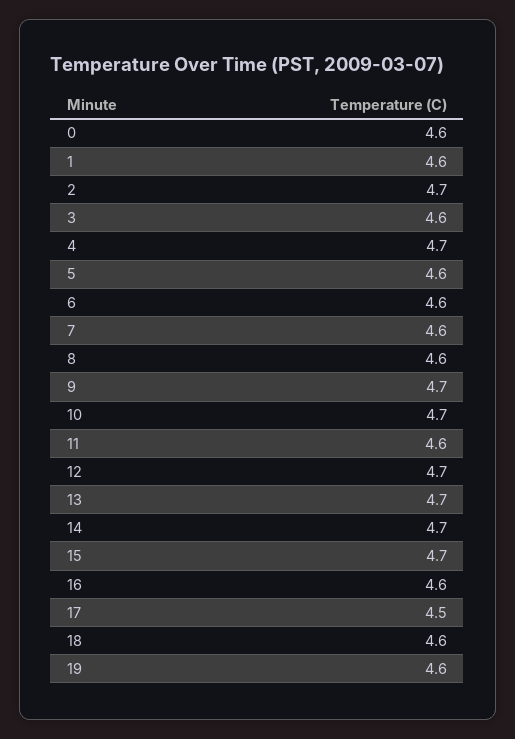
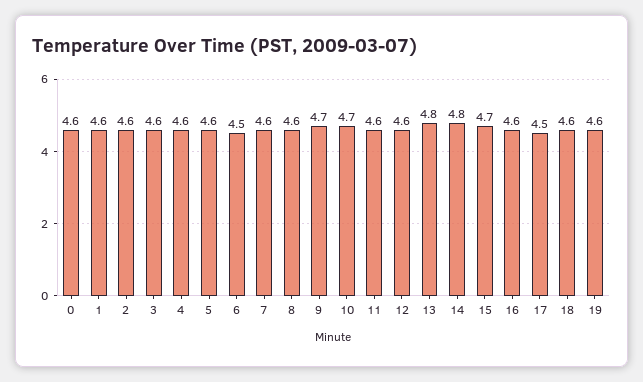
  {
    "0": 4.6,
    "1": 4.6,
-   "2": 4.7,
+   "2": 4.6,
    "3": 4.6,
-   "4": 4.7,
+   "4": 4.6,
    "5": 4.6,
-   "6": 4.6,
+   "6": 4.5,
    "7": 4.6,
    "8": 4.6,
    "9": 4.7,
    "10": 4.7,
    "11": 4.6,
-   "12": 4.7,
+   "12": 4.6,
-   "13": 4.7,
+   "13": 4.8,
-   "14": 4.7,
+   "14": 4.8,
    "15": 4.7,
    "16": 4.6,
    "17": 4.5,
    "18": 4.6,
    "19": 4.6
  }

